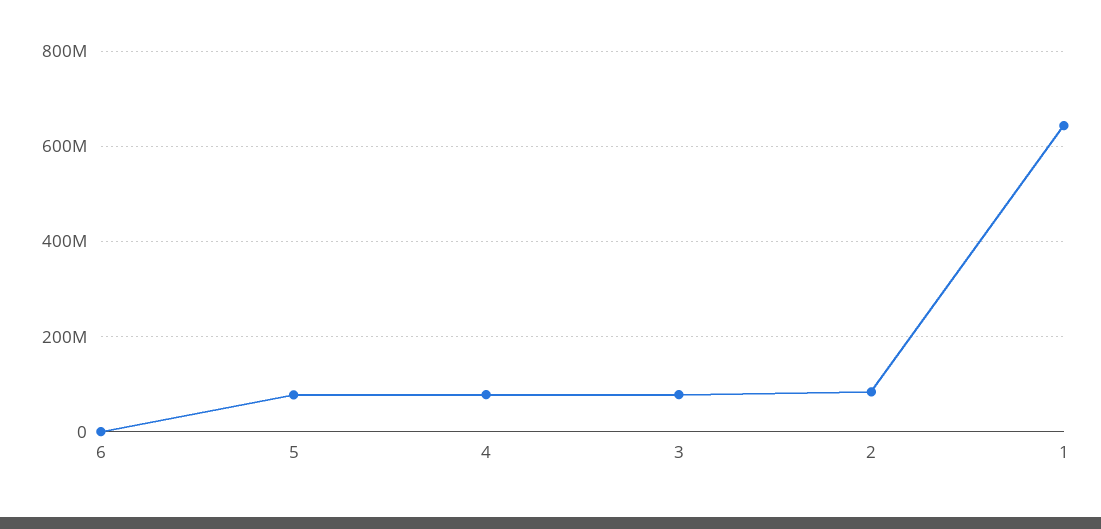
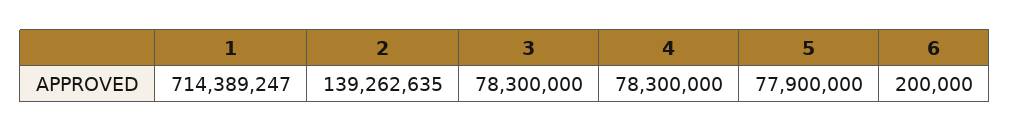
  {
    "6": 200000,
    "5": 77900000,
    "4": 78300000,
    "3": 78300000,
-   "2": 80000000,
+   "2": 139262635,
-   "1": 640000000
+   "1": 714389247
  }

